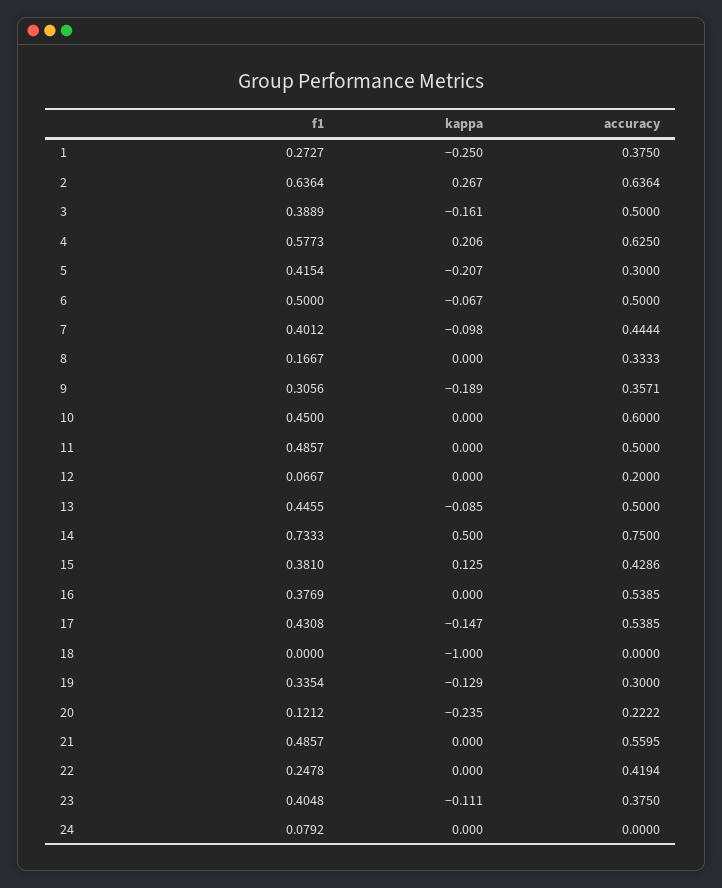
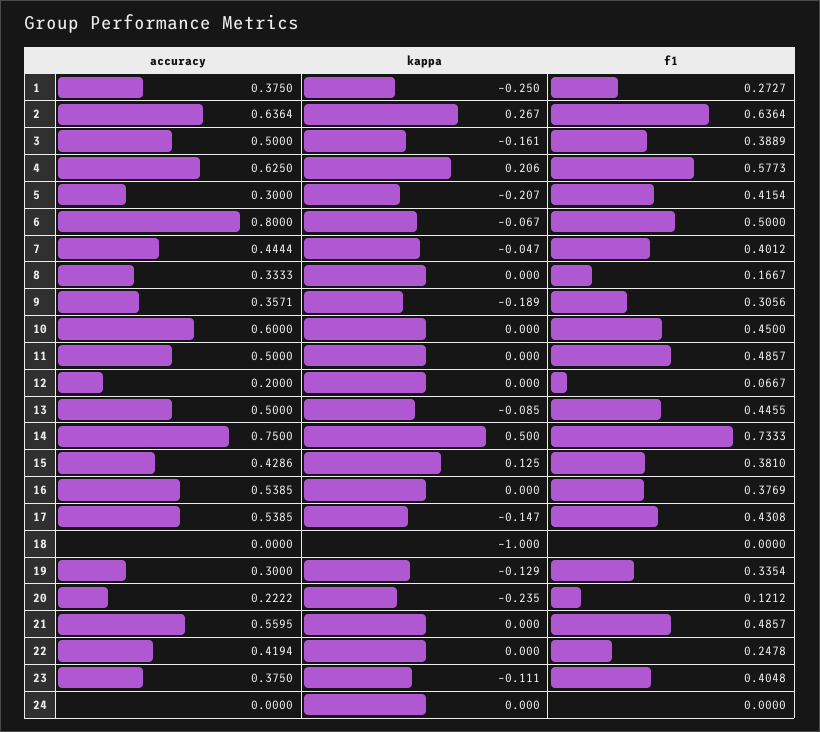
  {
    "f1": {
      "1": 0.2727,
      "2": 0.6364,
      "3": 0.3889,
      "4": 0.5773,
      "5": 0.4154,
      "6": 0.5,
      "7": 0.4012,
      "8": 0.1667,
      "9": 0.3056,
      "10": 0.45,
      "11": 0.4857,
      "12": 0.0667,
      "13": 0.4455,
      "14": 0.7333,
      "15": 0.381,
      "16": 0.3769,
      "17": 0.4308,
      "18": 0,
      "19": 0.3354,
      "20": 0.1212,
      "21": 0.4857,
      "22": 0.2478,
      "23": 0.4048,
-     "24": 0.0792
+     "24": 0
    },
    "kappa": {
      "1": -0.25,
      "2": 0.267,
      "3": -0.161,
      "4": 0.206,
      "5": -0.207,
      "6": -0.067,
-     "7": -0.098,
+     "7": -0.047,
      "8": 0,
      "9": -0.189,
      "10": 0,
      "11": 0,
      "12": 0,
      "13": -0.085,
      "14": 0.5,
      "15": 0.125,
      "16": 0,
      "17": -0.147,
      "18": -1,
      "19": -0.129,
      "20": -0.235,
      "21": 0,
      "22": 0,
      "23": -0.111,
      "24": 0
    },
    "accuracy": {
      "1": 0.375,
      "2": 0.6364,
      "3": 0.5,
      "4": 0.625,
      "5": 0.3,
-     "6": 0.5,
+     "6": 0.8,
      "7": 0.4444,
      "8": 0.3333,
      "9": 0.3571,
      "10": 0.6,
      "11": 0.5,
      "12": 0.2,
      "13": 0.5,
      "14": 0.75,
      "15": 0.4286,
      "16": 0.5385,
      "17": 0.5385,
      "18": 0,
      "19": 0.3,
      "20": 0.2222,
      "21": 0.5595,
      "22": 0.4194,
      "23": 0.375,
      "24": 0
    }
  }

